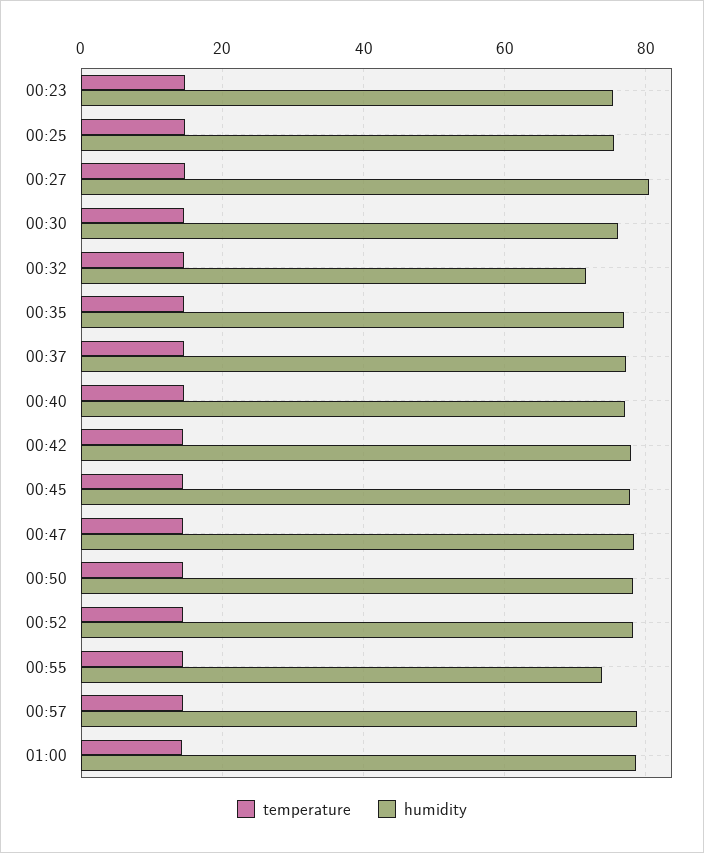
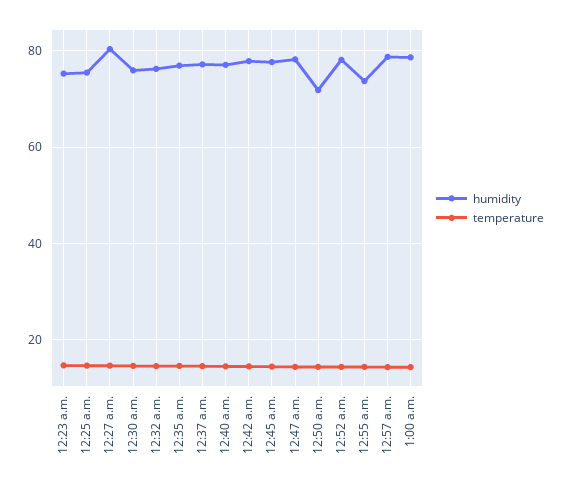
  {
    "temperature": {
      "00:23": 14,
      "00:25": 14,
      "00:27": 14,
      "00:30": 14,
      "00:32": 14,
      "00:35": 14,
      "00:37": 14,
      "00:40": 14,
      "00:42": 14,
      "00:45": 14,
      "00:47": 14,
      "00:50": 14,
      "00:52": 14,
      "00:55": 14,
      "00:57": 14,
      "01:00": 14
    },
    "humidity": {
      "00:23": 76,
      "00:25": 76,
      "00:27": 80,
      "00:30": 76,
-     "00:32": 72,
+     "00:32": 76,
      "00:35": 76,
      "00:37": 78,
      "00:40": 78,
      "00:42": 78,
      "00:45": 78,
      "00:47": 78,
-     "00:50": 78,
+     "00:50": 72,
      "00:52": 78,
      "00:55": 74,
      "00:57": 78,
      "01:00": 78
    }
  }

